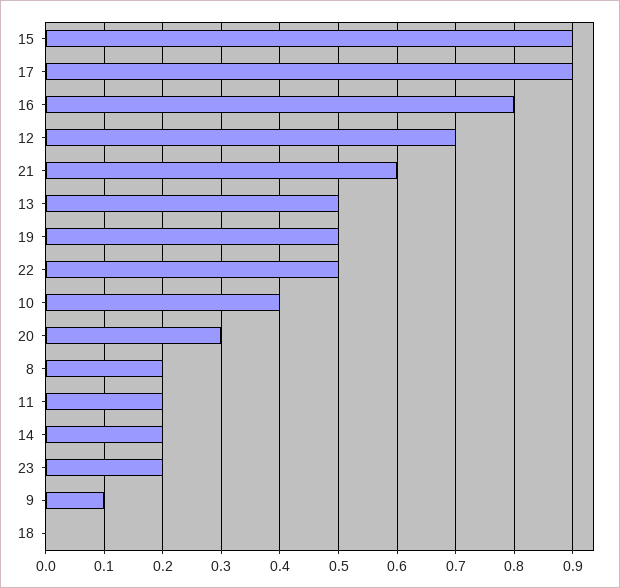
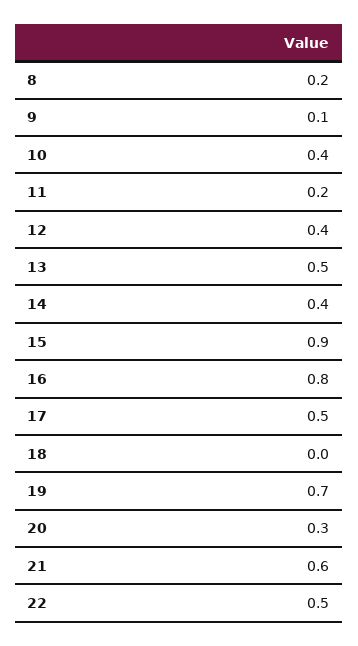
  {
    "15": 0.9,
-   "17": 0.9,
+   "17": 0.5,
    "16": 0.8,
-   "12": 0.7,
+   "12": 0.4,
    "21": 0.6,
    "13": 0.5,
-   "19": 0.5,
+   "19": 0.7,
    "22": 0.5,
    "10": 0.4,
    "20": 0.3,
    "8": 0.2,
    "11": 0.2,
-   "14": 0.2,
+   "14": 0.4,
-   "23": 0.2,
    "9": 0.1,
    "18": 0
  }

